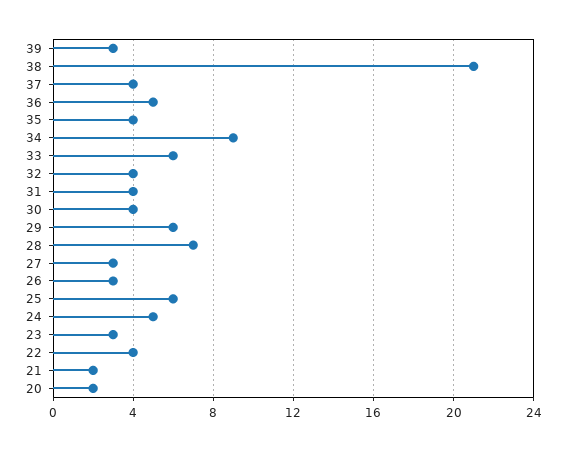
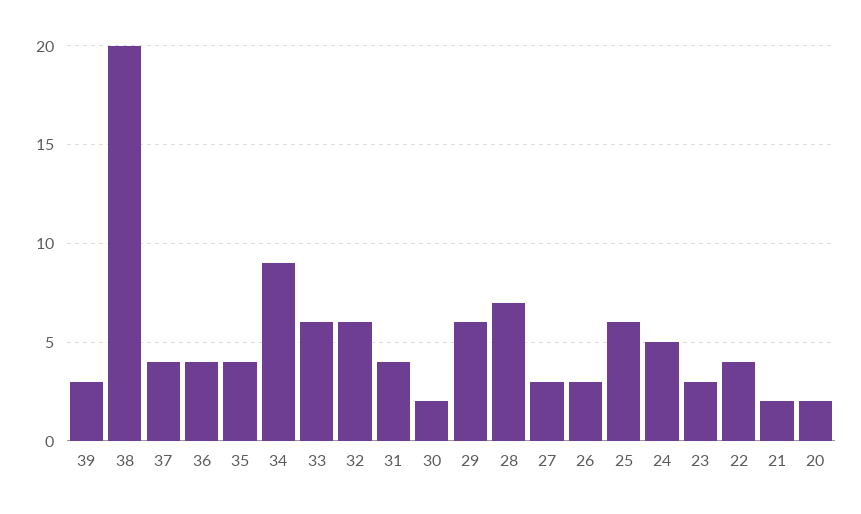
  {
    "39": 3,
-   "38": 21,
+   "38": 20,
    "37": 4,
-   "36": 5,
+   "36": 4,
    "35": 4,
    "34": 9,
    "33": 6,
-   "32": 4,
+   "32": 6,
    "31": 4,
-   "30": 4,
+   "30": 2,
    "29": 6,
    "28": 7,
    "27": 3,
    "26": 3,
    "25": 6,
    "24": 5,
    "23": 3,
    "22": 4,
    "21": 2,
    "20": 2
  }

